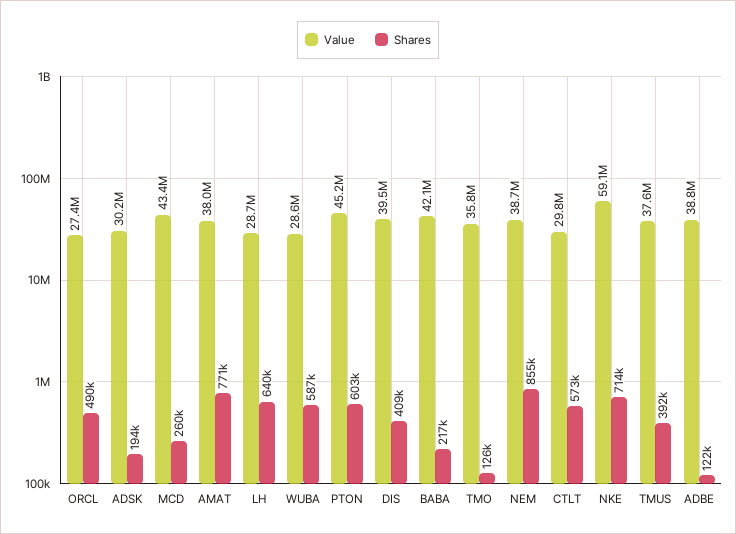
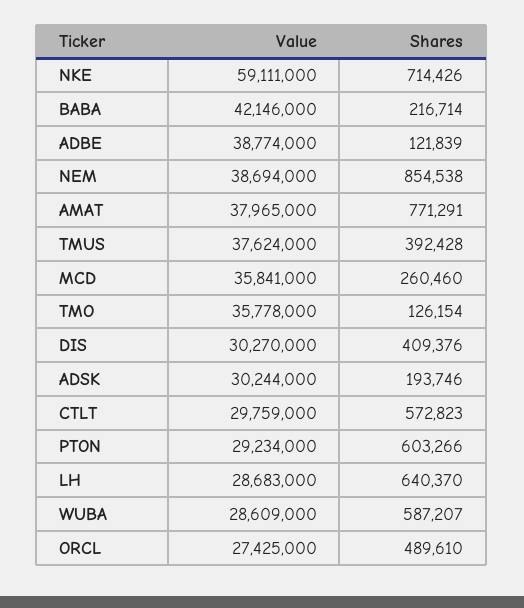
  {
    "Value": {
      "ORCL": 27425000,
      "ADSK": 30244000,
-     "MCD": 43400000,
+     "MCD": 35841000,
      "AMAT": 37965000,
      "LH": 28683000,
      "WUBA": 28609000,
-     "PTON": 45200000,
+     "PTON": 29234000,
-     "DIS": 39500000,
+     "DIS": 30270000,
      "BABA": 42146000,
      "TMO": 35778000,
      "NEM": 38694000,
      "CTLT": 29759000,
      "NKE": 59111000,
      "TMUS": 37624000,
      "ADBE": 38774000
    },
    "Shares": {
      "ORCL": 489610,
      "ADSK": 193746,
      "MCD": 260460,
      "AMAT": 771291,
      "LH": 640370,
      "WUBA": 587207,
      "PTON": 603266,
      "DIS": 409376,
      "BABA": 216714,
      "TMO": 126154,
      "NEM": 854538,
      "CTLT": 572823,
      "NKE": 714426,
      "TMUS": 392428,
      "ADBE": 121839
    }
  }

